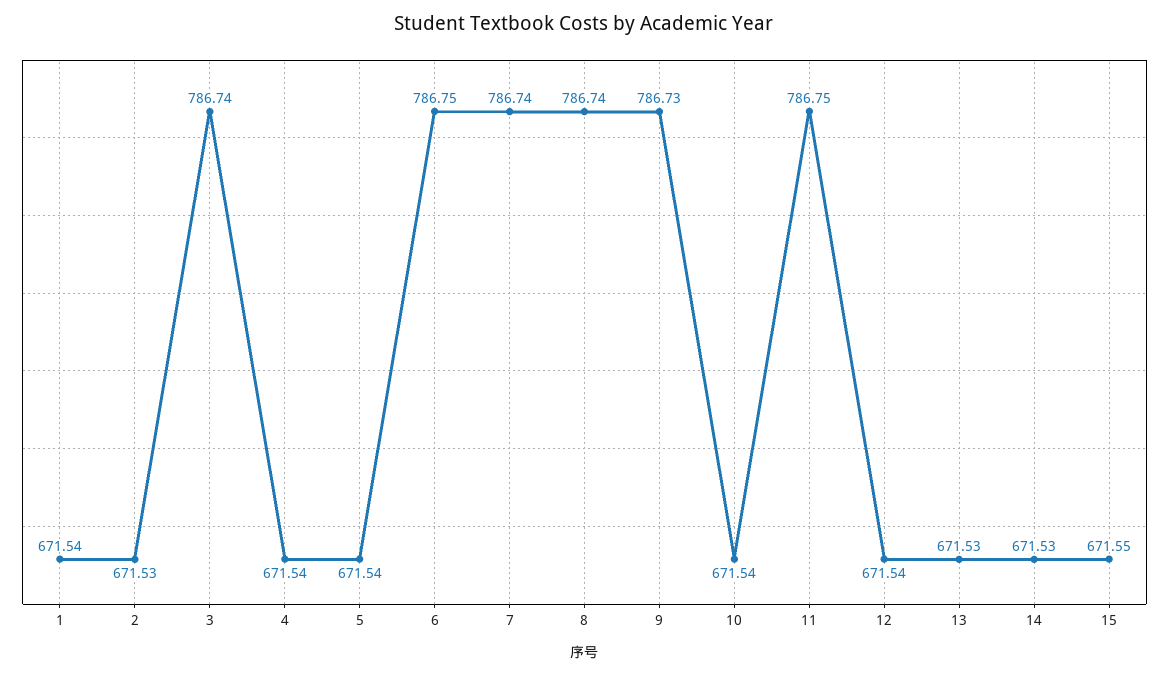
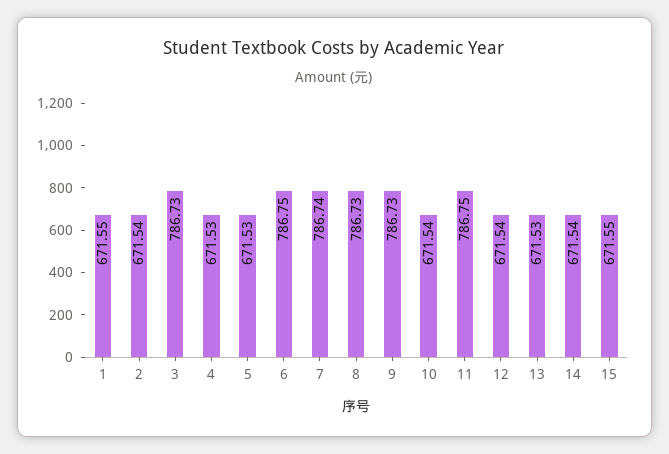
  {
-   "1": 671.54,
+   "1": 671.55,
-   "2": 671.53,
+   "2": 671.54,
-   "3": 786.74,
+   "3": 786.73,
-   "4": 671.54,
+   "4": 671.53,
-   "5": 671.54,
+   "5": 671.53,
    "6": 786.75,
    "7": 786.74,
-   "8": 786.74,
+   "8": 786.73,
    "9": 786.73,
    "10": 671.54,
    "11": 786.75,
    "12": 671.54,
    "13": 671.53,
-   "14": 671.53,
+   "14": 671.54,
    "15": 671.55
  }

